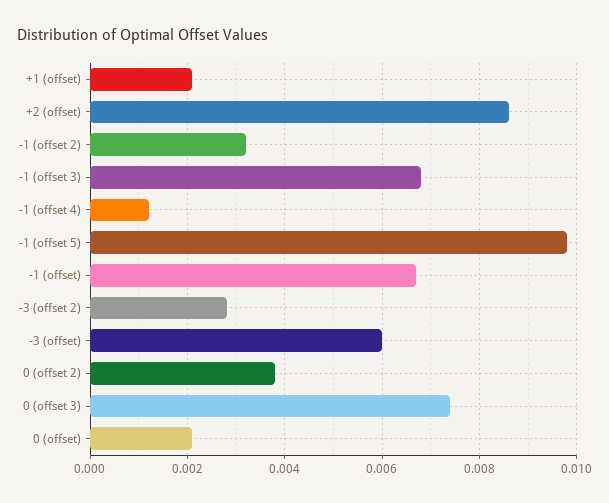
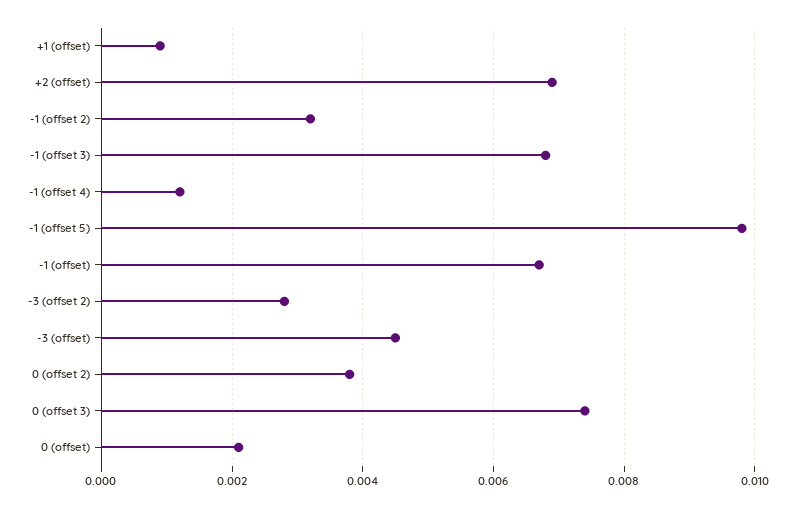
  {
-   "+1 (offset)": 0.002,
+   "+1 (offset)": 0.001,
-   "+2 (offset)": 0.0085,
+   "+2 (offset)": 0.007,
    "-1 (offset 2)": 0.003,
    "-1 (offset 3)": 0.007,
    "-1 (offset 4)": 0.001,
    "-1 (offset 5)": 0.01,
    "-1 (offset)": 0.0065,
    "-3 (offset 2)": 0.003,
-   "-3 (offset)": 0.006,
+   "-3 (offset)": 0.0045,
    "0 (offset 2)": 0.004,
    "0 (offset 3)": 0.0075,
    "0 (offset)": 0.002
  }

